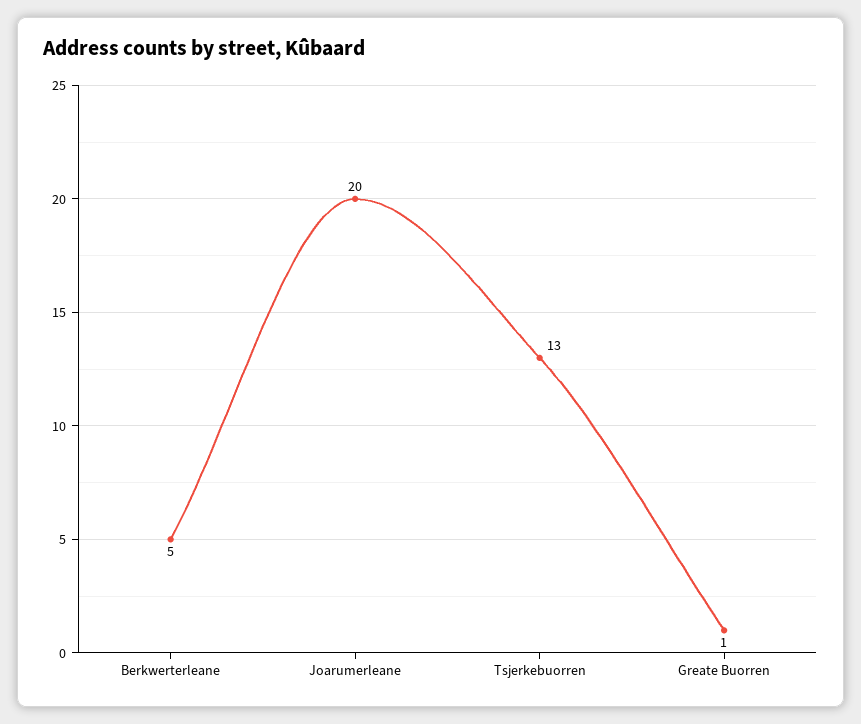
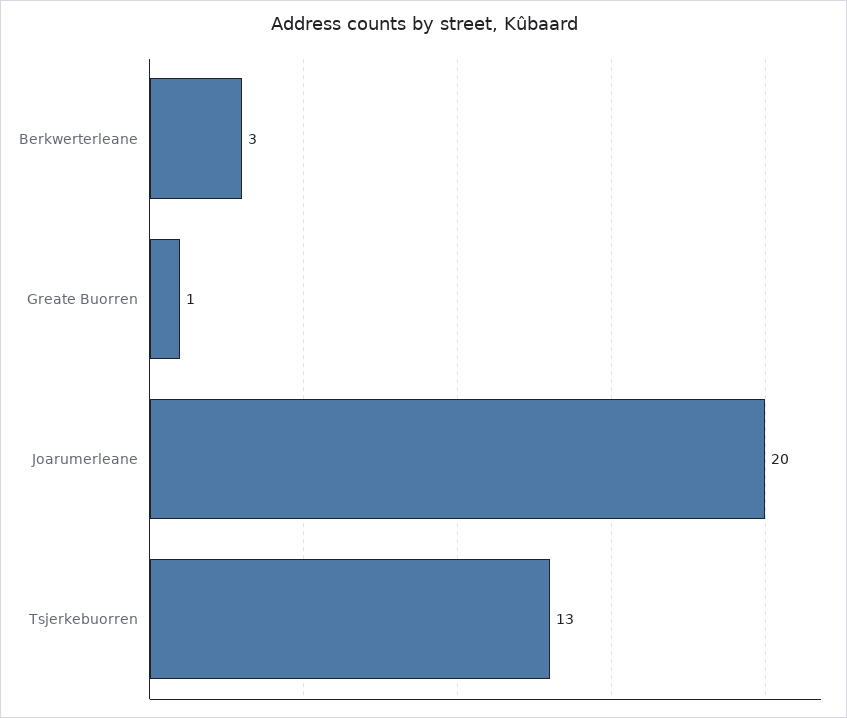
  {
-   "Berkwerterleane": 5,
+   "Berkwerterleane": 3,
    "Joarumerleane": 20,
    "Tsjerkebuorren": 13,
    "Greate Buorren": 1
  }

